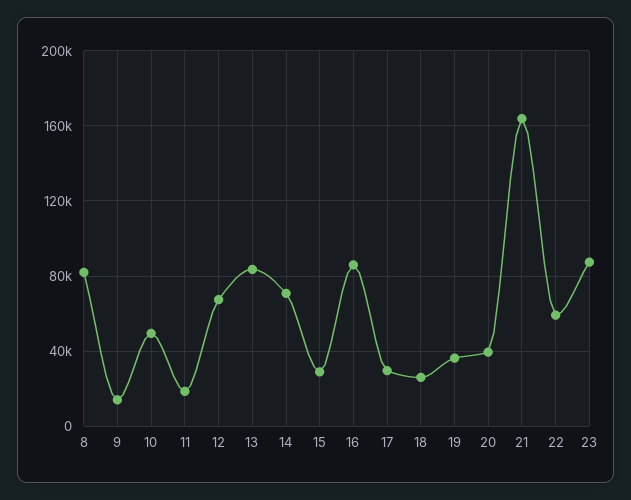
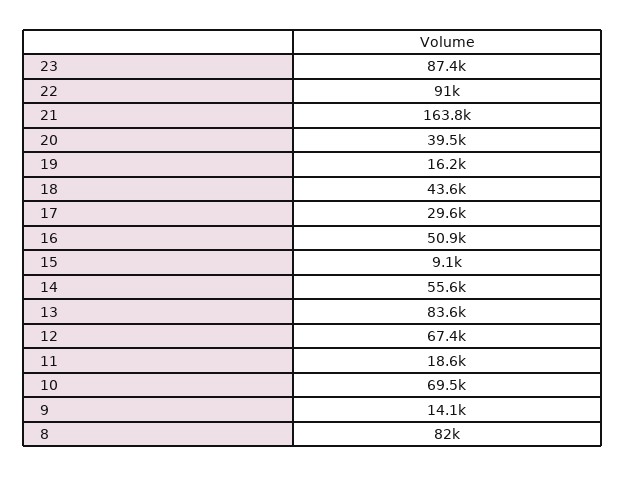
  {
    "8": 82000,
    "9": 14100,
-   "10": 50000,
+   "10": 69500,
    "11": 18600,
    "12": 67400,
    "13": 83600,
-   "14": 70000,
+   "14": 55600,
-   "15": 30000,
+   "15": 9100,
-   "16": 85000,
+   "16": 50900,
    "17": 29600,
-   "18": 25000,
+   "18": 43600,
-   "19": 35000,
+   "19": 16200,
    "20": 39500,
    "21": 163800,
-   "22": 60000,
+   "22": 91000,
    "23": 87400
  }

